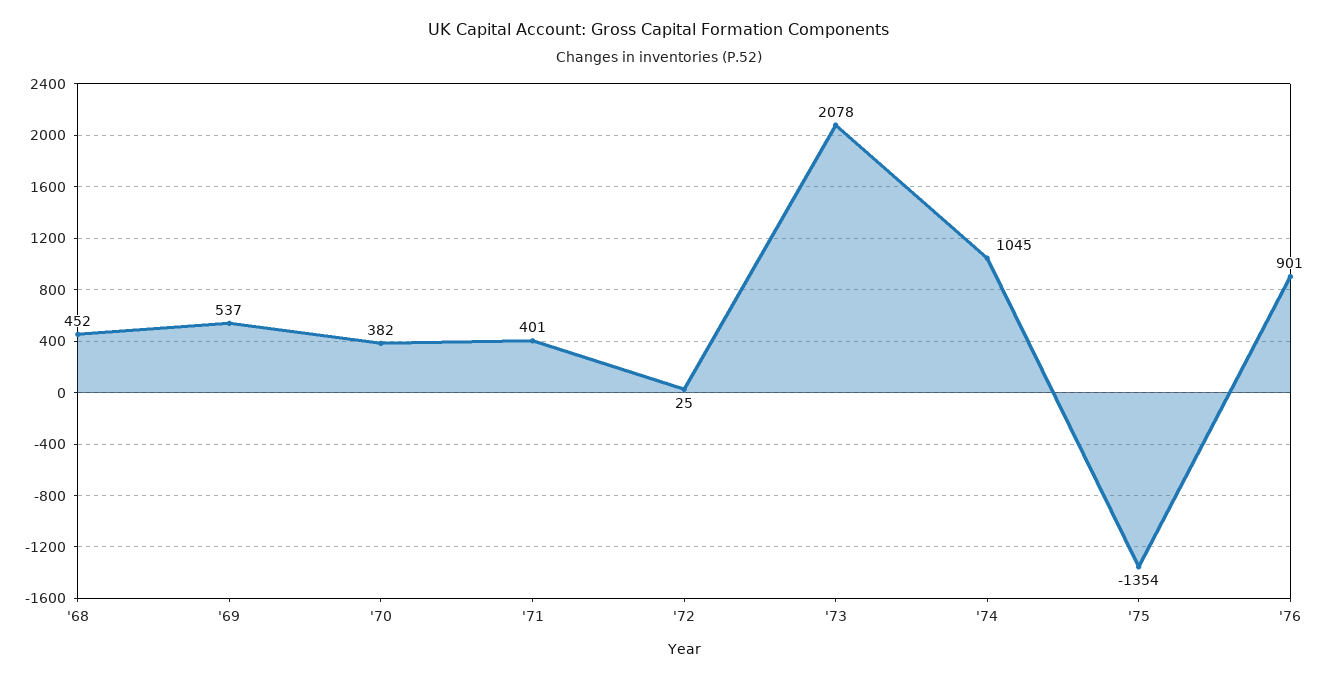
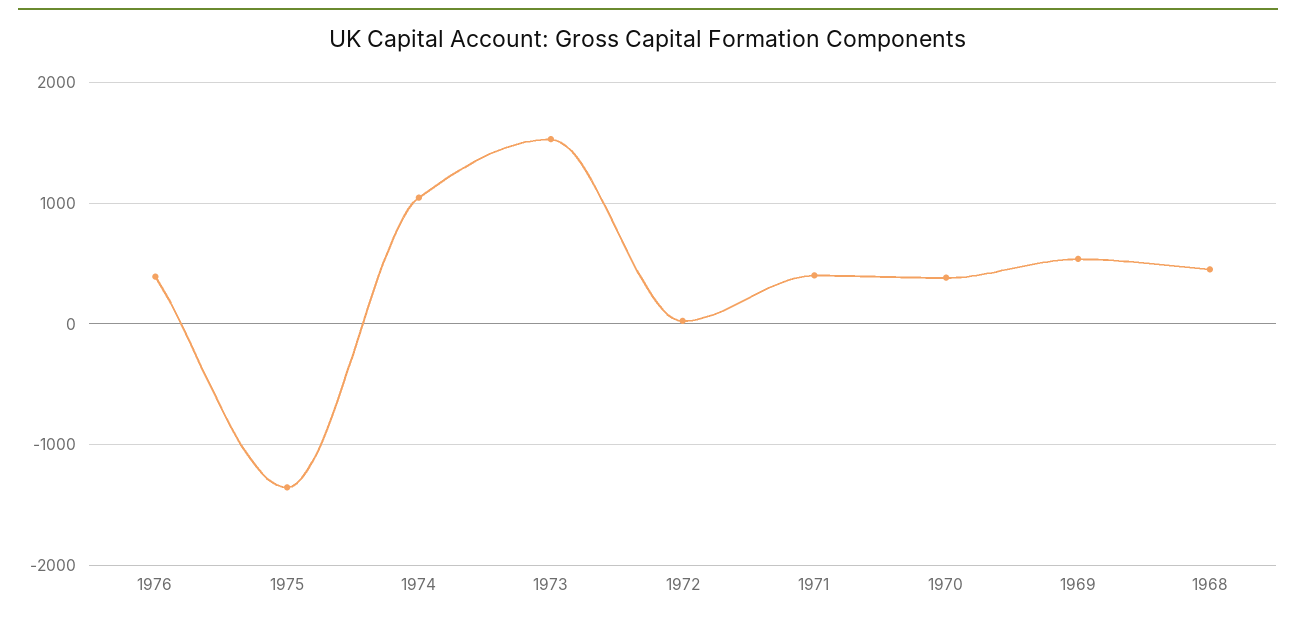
  {
    "'68": 452,
    "'69": 537,
    "'70": 382,
    "'71": 401,
    "'72": 25,
-   "'73": 2078,
+   "'73": 1500,
    "'74": 1045,
    "'75": -1354,
-   "'76": 901
+   "'76": 400
  }

